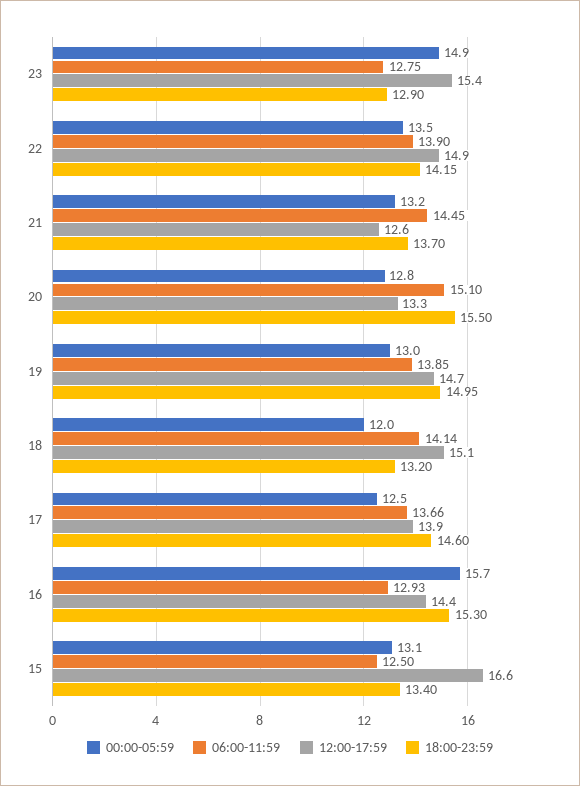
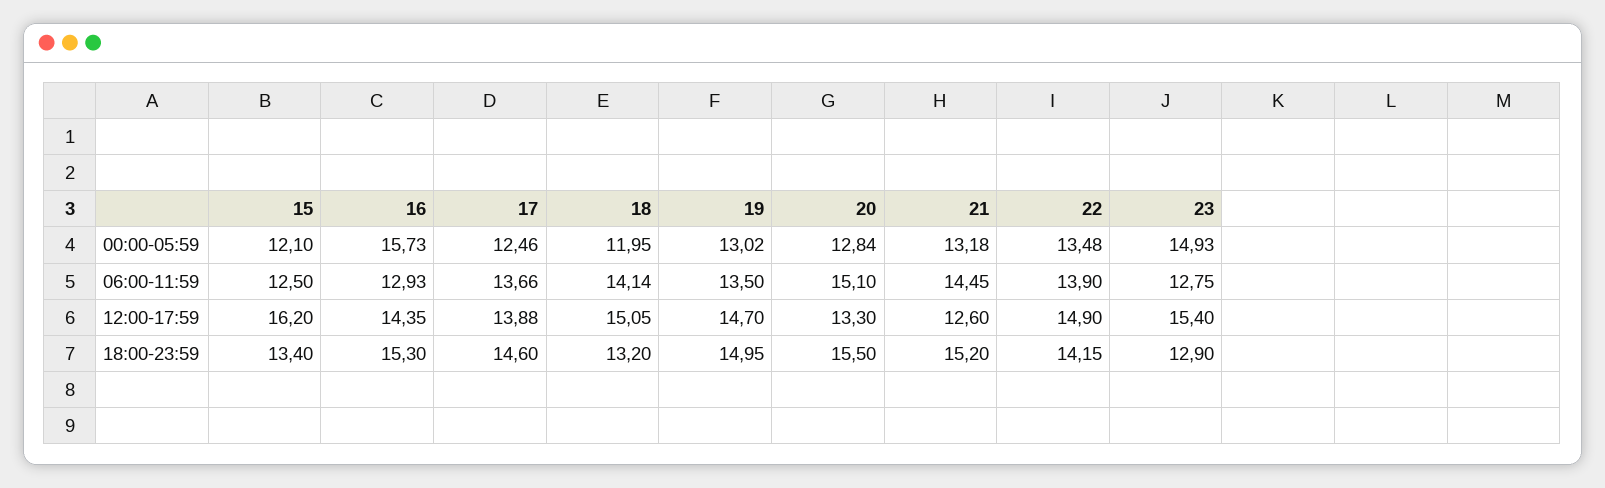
  {
    "00:00-05:59": {
      "23": 14.93,
      "22": 13.48,
      "21": 13.18,
      "20": 12.84,
      "19": 13.02,
      "18": 11.95,
      "17": 12.46,
      "16": 15.73,
-     "15": 13.1
+     "15": 12.1
    },
    "06:00-11:59": {
      "23": 12.75,
      "22": 13.9,
      "21": 14.45,
      "20": 15.1,
-     "19": 13.85,
+     "19": 13.5,
      "18": 14.14,
      "17": 13.66,
      "16": 12.93,
      "15": 12.5
    },
    "12:00-17:59": {
      "23": 15.4,
      "22": 14.9,
      "21": 12.6,
      "20": 13.3,
      "19": 14.7,
      "18": 15.05,
      "17": 13.88,
      "16": 14.35,
-     "15": 16.6
+     "15": 16.2
    },
    "18:00-23:59": {
      "23": 12.9,
      "22": 14.15,
-     "21": 13.7,
+     "21": 15.2,
      "20": 15.5,
      "19": 14.95,
      "18": 13.2,
      "17": 14.6,
      "16": 15.3,
      "15": 13.4
    }
  }

